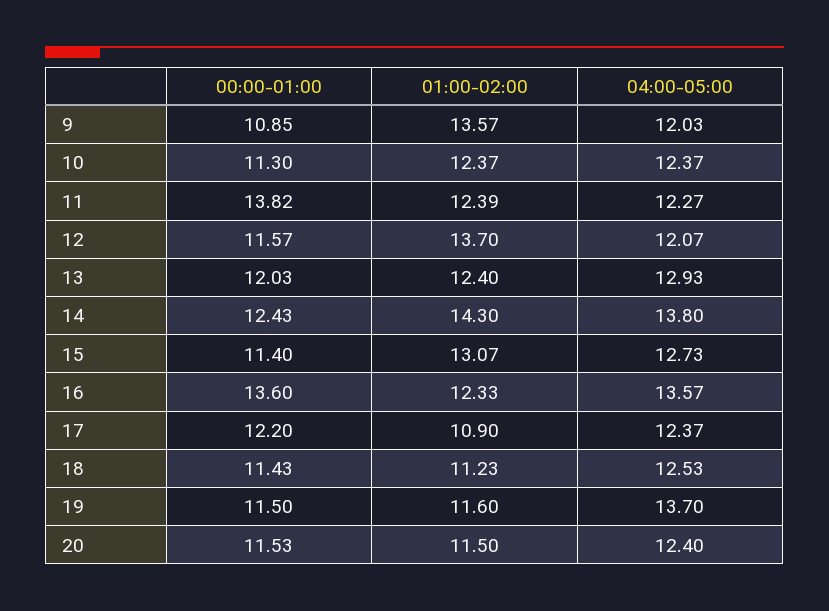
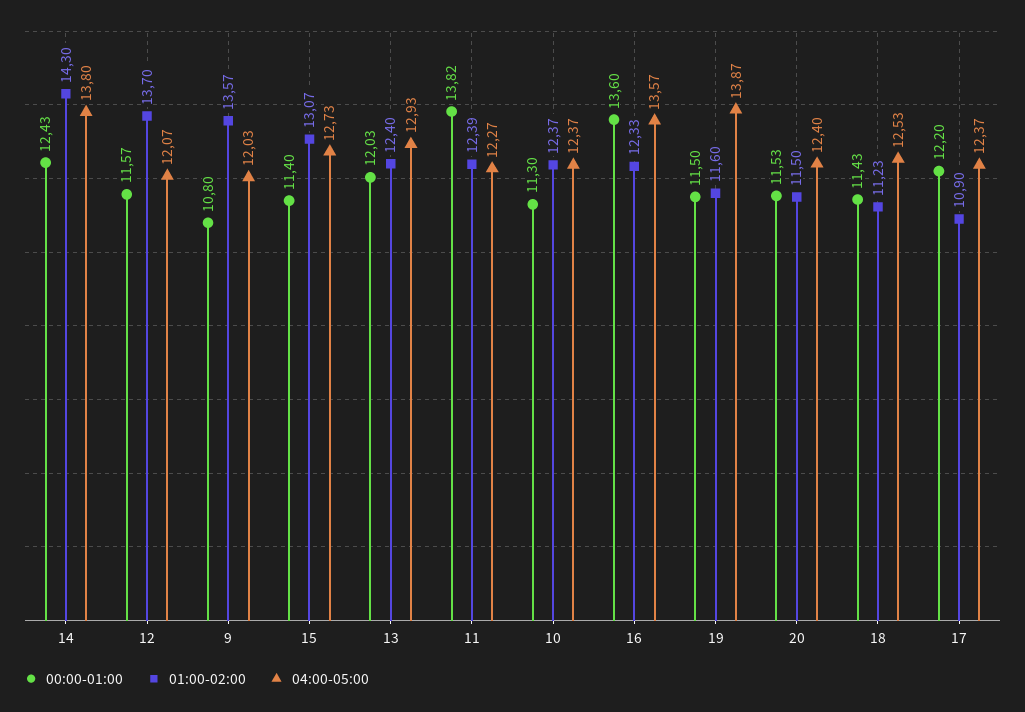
  {
    "00:00-01:00": {
-     "9": 10.85,
+     "9": 10.8,
      "10": 11.3,
      "11": 13.82,
      "12": 11.57,
      "13": 12.03,
      "14": 12.43,
      "15": 11.4,
      "16": 13.6,
      "17": 12.2,
      "18": 11.43,
      "19": 11.5,
      "20": 11.53
    },
    "01:00-02:00": {
      "9": 13.57,
      "10": 12.37,
      "11": 12.39,
      "12": 13.7,
      "13": 12.4,
      "14": 14.3,
      "15": 13.07,
      "16": 12.33,
      "17": 10.9,
      "18": 11.23,
      "19": 11.6,
      "20": 11.5
    },
    "04:00-05:00": {
      "9": 12.03,
      "10": 12.37,
      "11": 12.27,
      "12": 12.07,
      "13": 12.93,
      "14": 13.8,
      "15": 12.73,
      "16": 13.57,
      "17": 12.37,
      "18": 12.53,
-     "19": 13.7,
+     "19": 13.87,
      "20": 12.4
    }
  }

